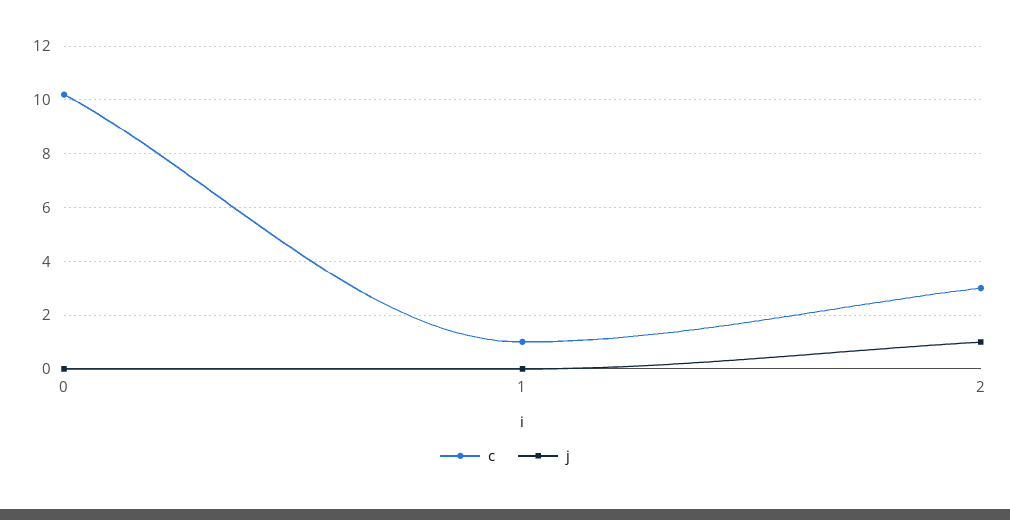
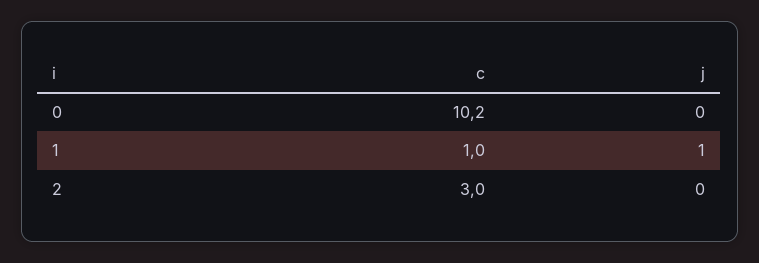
  {
    "c": {
      "0": 10.2,
      "1": 1,
      "2": 3
    },
    "j": {
      "0": 0,
-     "1": 0,
+     "1": 1,
-     "2": 1
+     "2": 0
    }
  }

